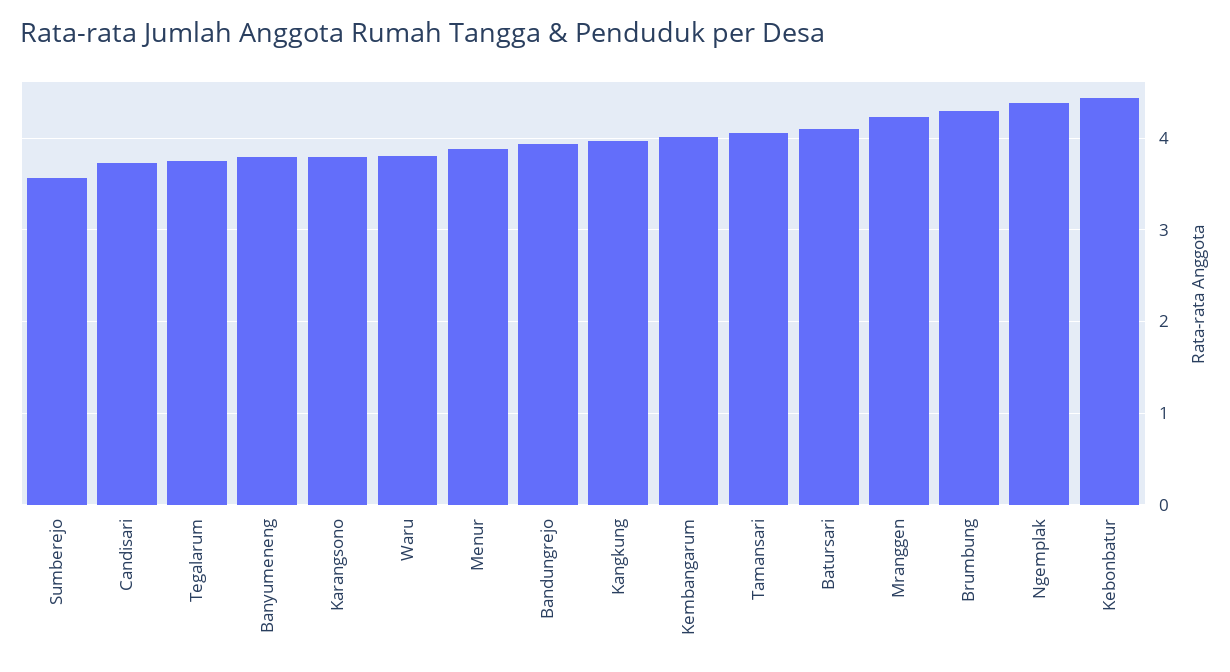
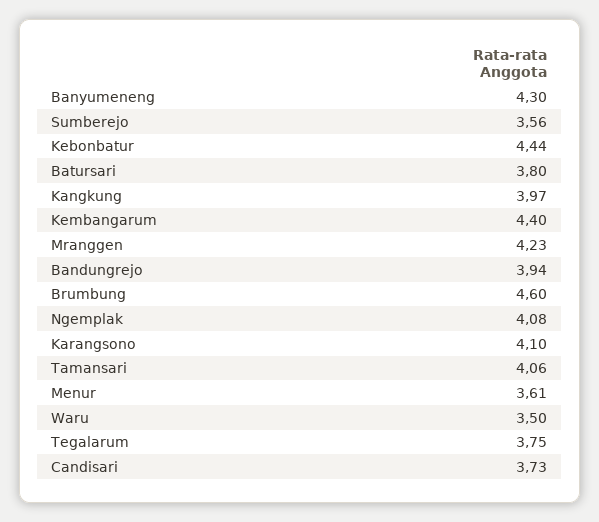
  {
    "Sumberejo": 3.56,
    "Candisari": 3.73,
    "Tegalarum": 3.75,
-   "Banyumeneng": 3.8,
+   "Banyumeneng": 4.3,
-   "Karangsono": 3.8,
+   "Karangsono": 4.1,
-   "Waru": 3.8,
+   "Waru": 3.5,
-   "Menur": 3.9,
+   "Menur": 3.61,
    "Bandungrejo": 3.94,
    "Kangkung": 3.97,
-   "Kembangarum": 4,
+   "Kembangarum": 4.4,
    "Tamansari": 4.06,
-   "Batursari": 4.1,
+   "Batursari": 3.8,
    "Mranggen": 4.23,
-   "Brumbung": 4.3,
+   "Brumbung": 4.6,
-   "Ngemplak": 4.4,
+   "Ngemplak": 4.08,
    "Kebonbatur": 4.44
  }

